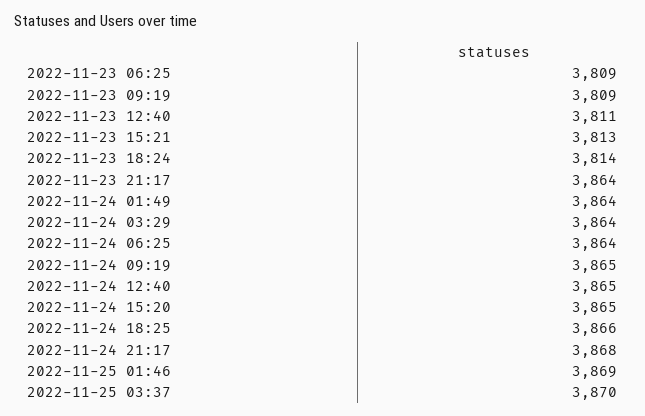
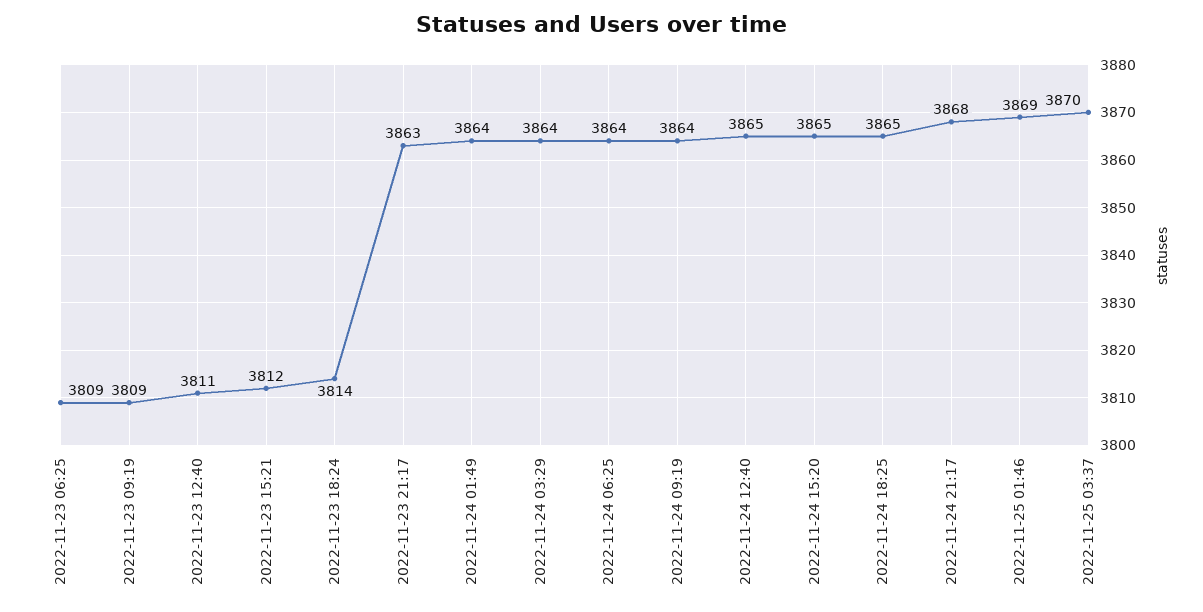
  {
    "2022-11-23 06:25": 3809,
    "2022-11-23 09:19": 3809,
    "2022-11-23 12:40": 3811,
-   "2022-11-23 15:21": 3813,
+   "2022-11-23 15:21": 3812,
    "2022-11-23 18:24": 3814,
-   "2022-11-23 21:17": 3864,
+   "2022-11-23 21:17": 3863,
    "2022-11-24 01:49": 3864,
    "2022-11-24 03:29": 3864,
    "2022-11-24 06:25": 3864,
-   "2022-11-24 09:19": 3865,
+   "2022-11-24 09:19": 3864,
    "2022-11-24 12:40": 3865,
    "2022-11-24 15:20": 3865,
-   "2022-11-24 18:25": 3866,
+   "2022-11-24 18:25": 3865,
    "2022-11-24 21:17": 3868,
    "2022-11-25 01:46": 3869,
    "2022-11-25 03:37": 3870
  }

